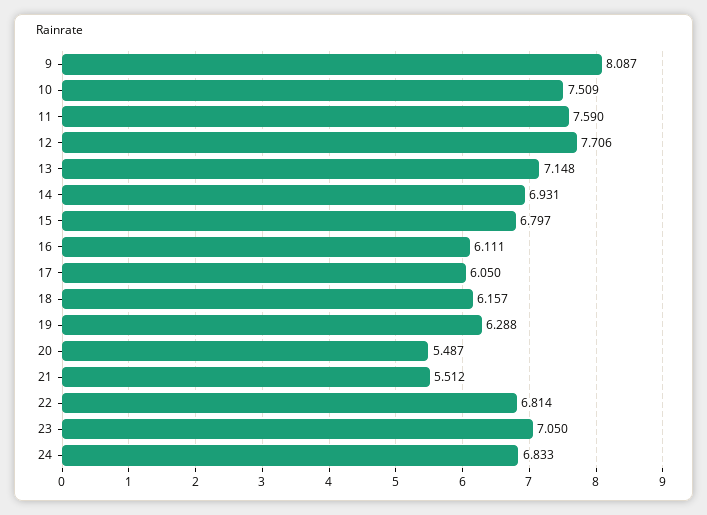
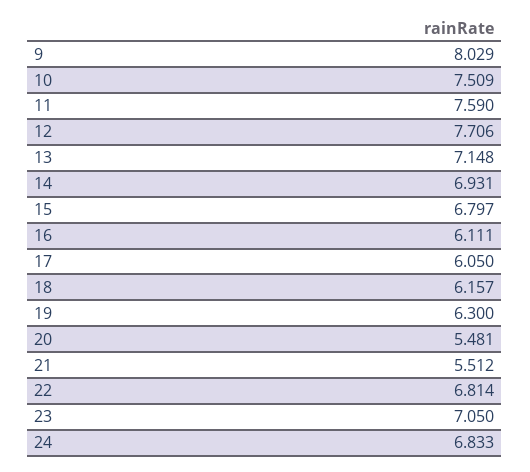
  {
-   "9": 8.087,
+   "9": 8.029,
    "10": 7.509,
    "11": 7.59,
    "12": 7.706,
    "13": 7.148,
    "14": 6.931,
    "15": 6.797,
    "16": 6.111,
    "17": 6.05,
    "18": 6.157,
-   "19": 6.288,
+   "19": 6.3,
-   "20": 5.487,
+   "20": 5.481,
    "21": 5.512,
    "22": 6.814,
    "23": 7.05,
    "24": 6.833
  }

